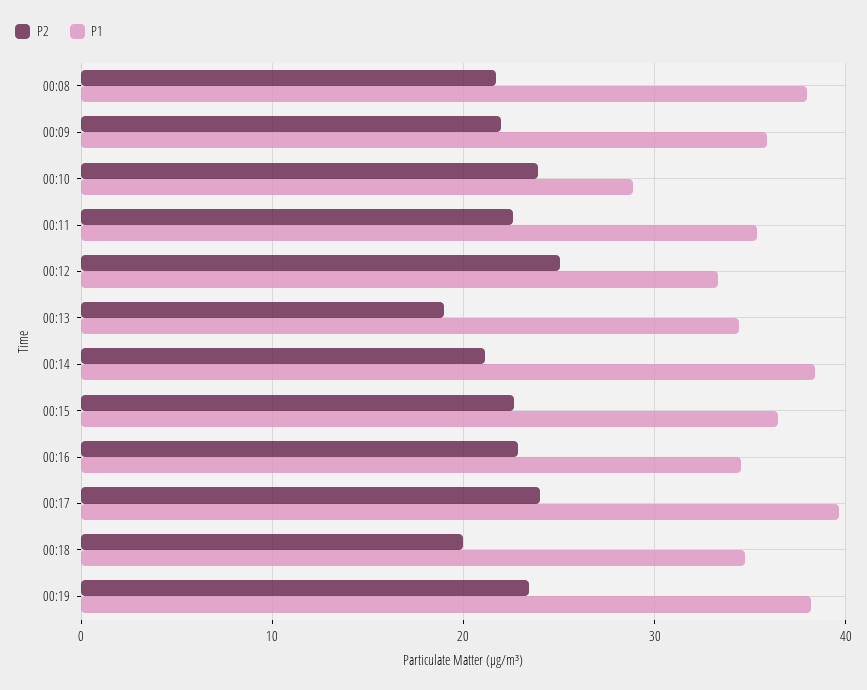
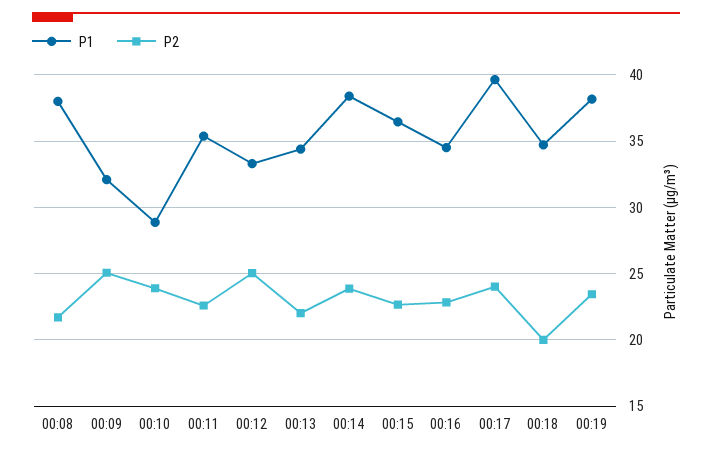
  {
    "P2": {
      "00:08": 21.5,
-     "00:09": 22,
+     "00:09": 25,
      "00:10": 24,
      "00:11": 22.5,
      "00:12": 25,
-     "00:13": 19,
+     "00:13": 22,
-     "00:14": 21,
+     "00:14": 24,
      "00:15": 22.5,
      "00:16": 23,
      "00:17": 24,
      "00:18": 20,
      "00:19": 23.5
    },
    "P1": {
      "00:08": 38,
-     "00:09": 36,
+     "00:09": 32,
      "00:10": 29,
      "00:11": 35.5,
      "00:12": 33.5,
      "00:13": 34.5,
      "00:14": 38.5,
      "00:15": 36.5,
      "00:16": 34.5,
      "00:17": 39.5,
      "00:18": 34.5,
      "00:19": 38
    }
  }

